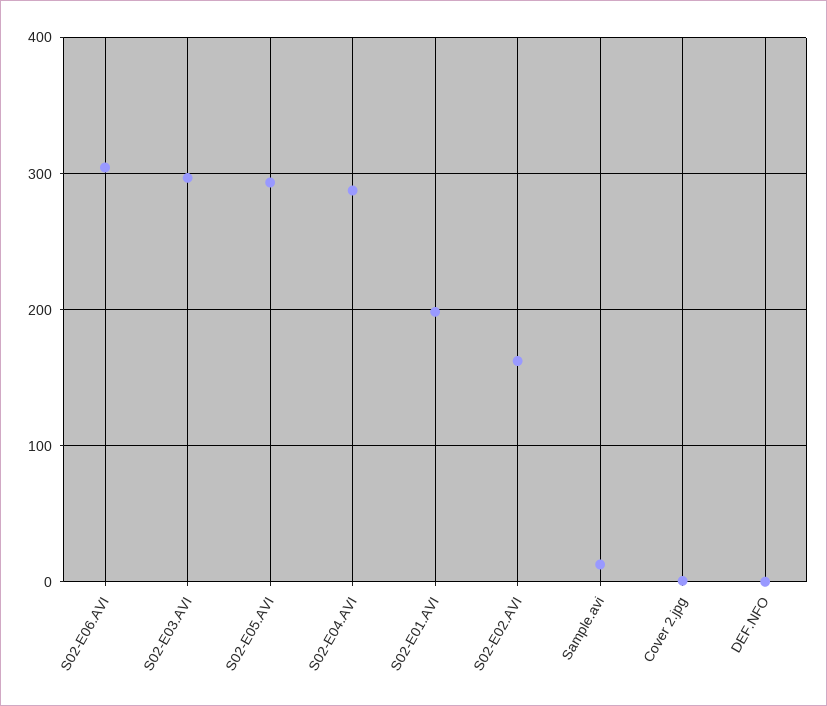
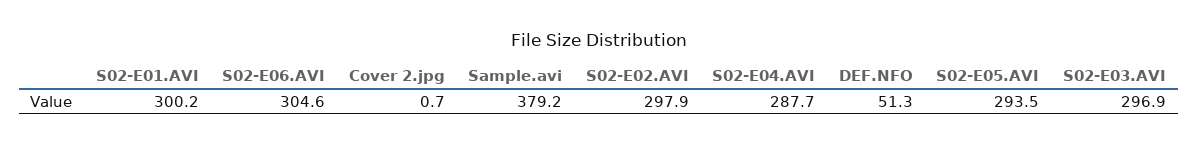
  {
    "S02-E06.AVI": 304.6,
    "S02-E03.AVI": 296.9,
    "S02-E05.AVI": 293.5,
    "S02-E04.AVI": 287.7,
-   "S02-E01.AVI": 200,
+   "S02-E01.AVI": 300.2,
-   "S02-E02.AVI": 160,
+   "S02-E02.AVI": 297.9,
-   "Sample.avi": 10,
+   "Sample.avi": 379.2,
    "Cover 2.jpg": 0.7,
-   "DEF.NFO": 0
+   "DEF.NFO": 51.3
  }

